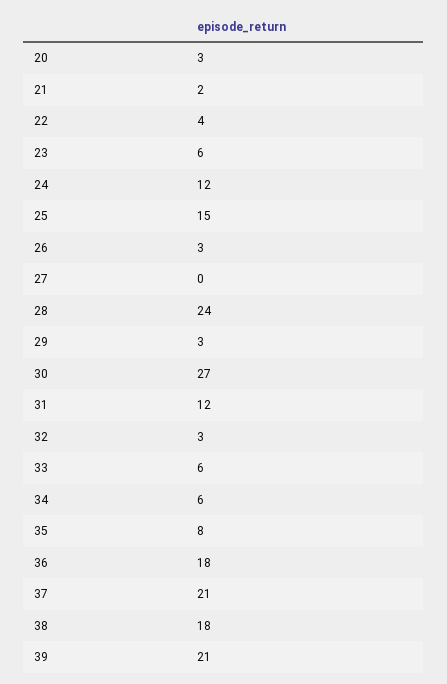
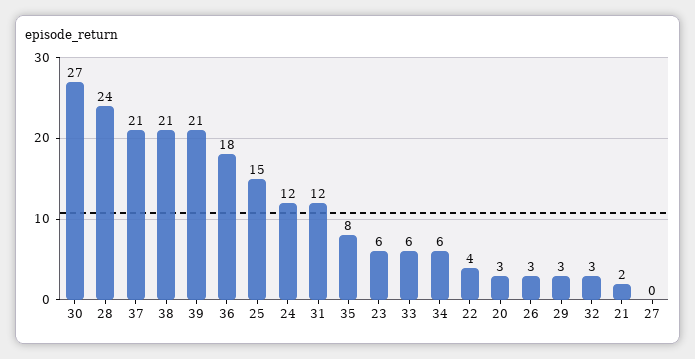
  {
    "20": 3,
    "21": 2,
    "22": 4,
    "23": 6,
    "24": 12,
    "25": 15,
    "26": 3,
    "27": 0,
    "28": 24,
    "29": 3,
    "30": 27,
    "31": 12,
    "32": 3,
    "33": 6,
    "34": 6,
    "35": 8,
    "36": 18,
    "37": 21,
-   "38": 18,
+   "38": 21,
    "39": 21
  }

